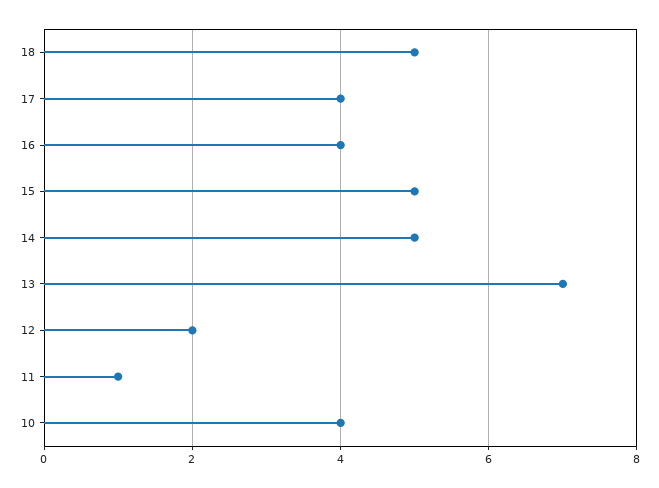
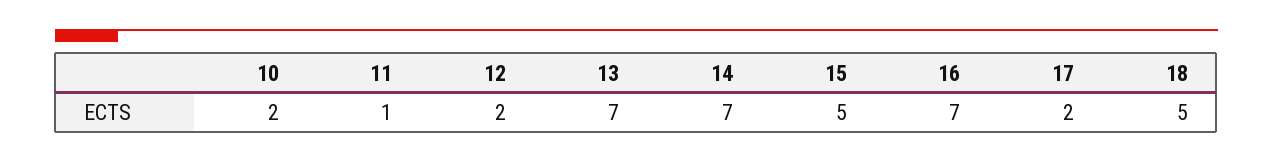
  {
    "18": 5,
-   "17": 4,
+   "17": 2,
-   "16": 4,
+   "16": 7,
    "15": 5,
-   "14": 5,
+   "14": 7,
    "13": 7,
    "12": 2,
    "11": 1,
-   "10": 4
+   "10": 2
  }

